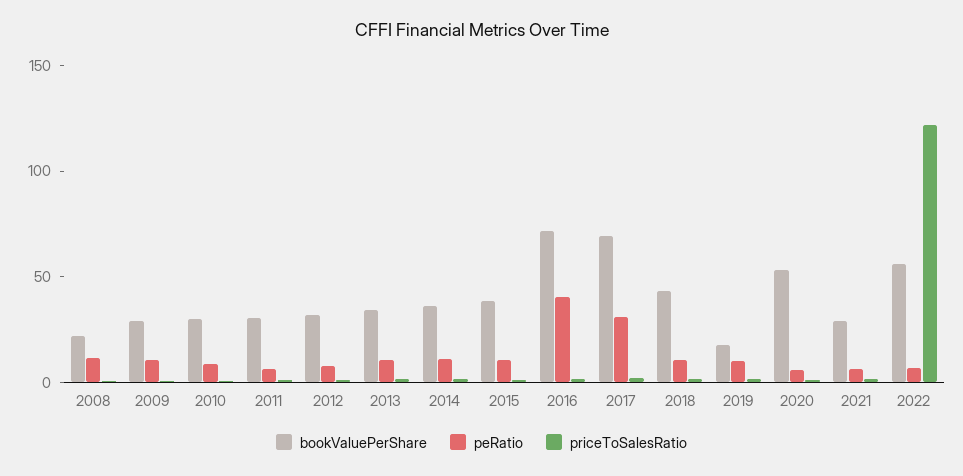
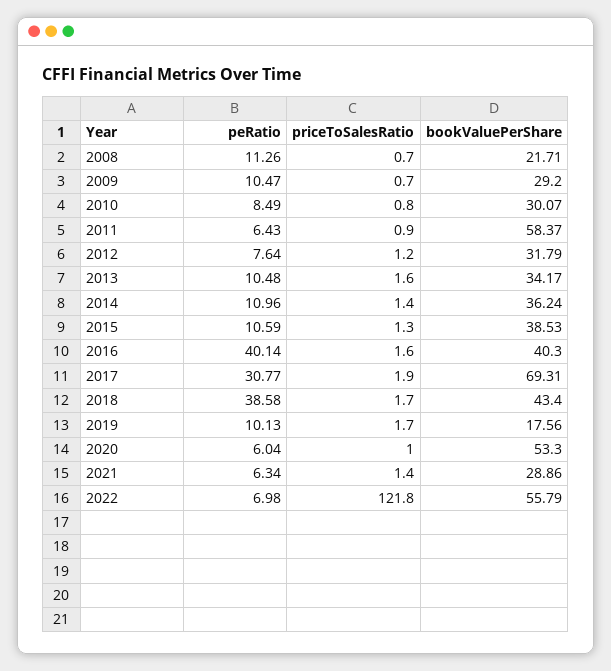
  {
    "bookValuePerShare": {
      "2008": 21.71,
      "2009": 29.2,
      "2010": 30.07,
-     "2011": 30,
+     "2011": 58.37,
      "2012": 31.79,
      "2013": 34.17,
      "2014": 36.24,
      "2015": 38.53,
-     "2016": 70,
+     "2016": 40.3,
      "2017": 69.31,
      "2018": 43.4,
      "2019": 17.56,
      "2020": 53.3,
      "2021": 28.86,
      "2022": 55.79
    },
    "peRatio": {
      "2008": 11.26,
      "2009": 10.47,
      "2010": 8.49,
      "2011": 6.43,
      "2012": 7.64,
      "2013": 10.48,
      "2014": 10.96,
      "2015": 10.59,
      "2016": 40.14,
      "2017": 30.77,
-     "2018": 10,
+     "2018": 38.58,
      "2019": 10.13,
      "2020": 6.04,
      "2021": 6.34,
      "2022": 6.98
    },
    "priceToSalesRatio": {
      "2008": 0.7,
      "2009": 0.7,
      "2010": 0.8,
      "2011": 0.9,
      "2012": 1.2,
      "2013": 1.6,
      "2014": 1.4,
      "2015": 1.3,
      "2016": 1.6,
      "2017": 1.9,
      "2018": 1.7,
      "2019": 1.7,
      "2020": 1,
      "2021": 1.4,
      "2022": 121.8
    }
  }

